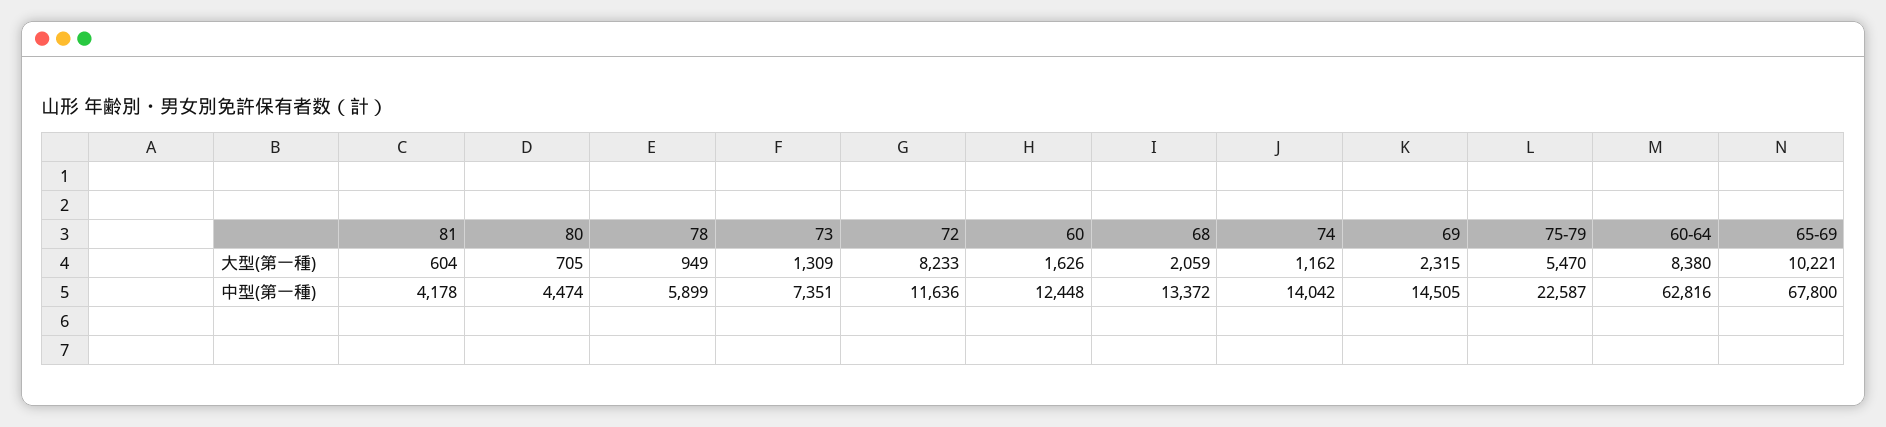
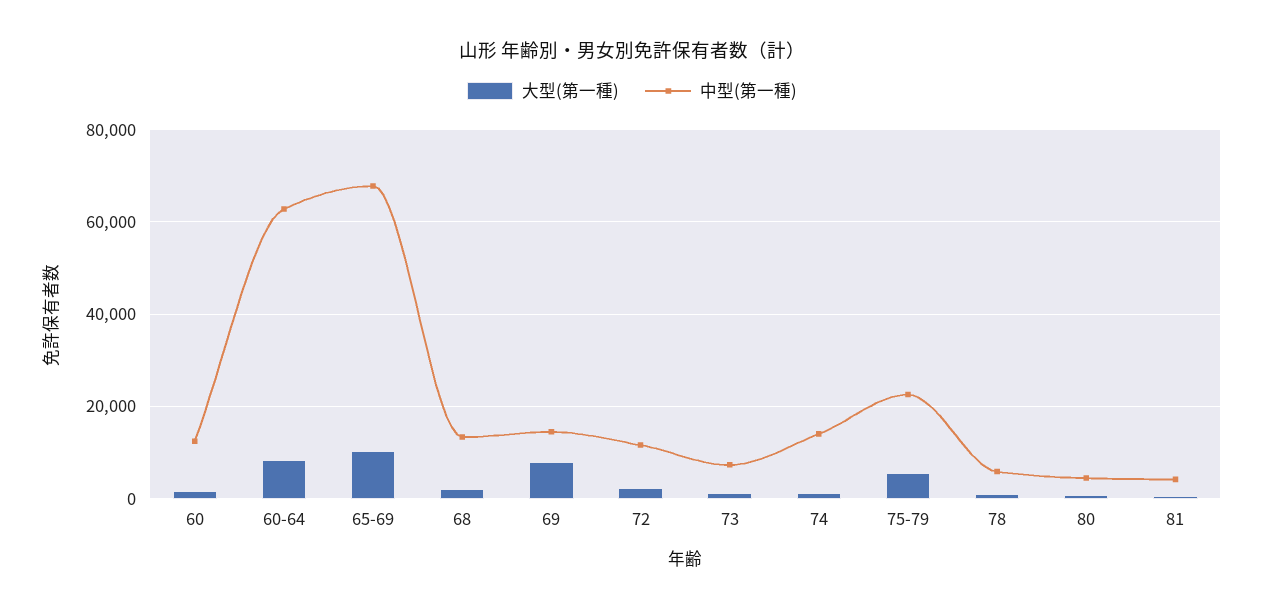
  {
    "大型(第一種)": {
      "81": 604,
      "80": 705,
      "78": 949,
      "73": 1309,
-     "72": 8233,
+     "72": 2000,
      "60": 1626,
      "68": 2059,
      "74": 1162,
-     "69": 2315,
+     "69": 8000,
      "75-79": 5470,
      "60-64": 8380,
      "65-69": 10221
    },
    "中型(第一種)": {
      "81": 4178,
      "80": 4474,
      "78": 5899,
      "73": 7351,
      "72": 11636,
      "60": 12448,
      "68": 13372,
      "74": 14042,
      "69": 14505,
      "75-79": 22587,
      "60-64": 62816,
      "65-69": 67800
    }
  }

